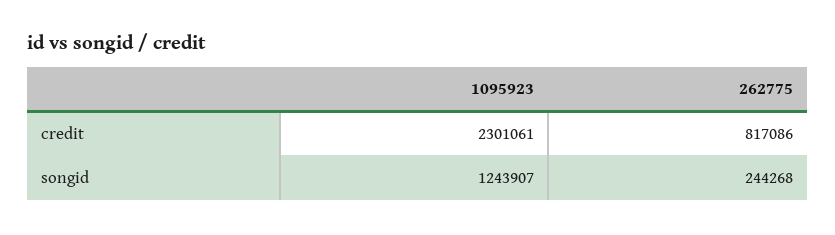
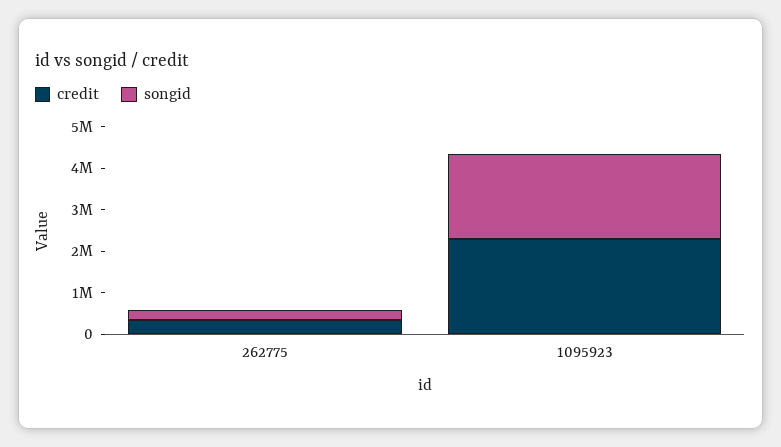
  {
    "credit": {
      "1095923": 2301061,
-     "262775": 817086
+     "262775": 400000
    },
    "songid": {
-     "1095923": 1243907,
+     "1095923": 2000000,
      "262775": 244268
    }
  }

